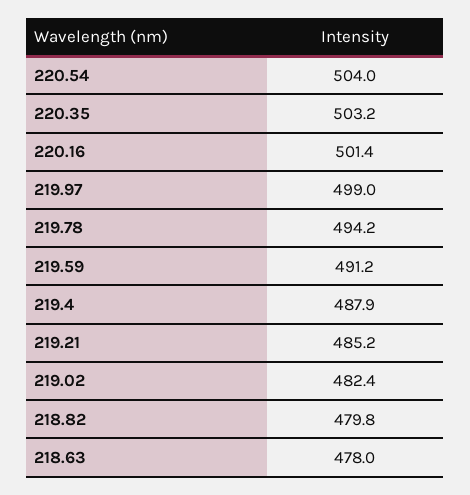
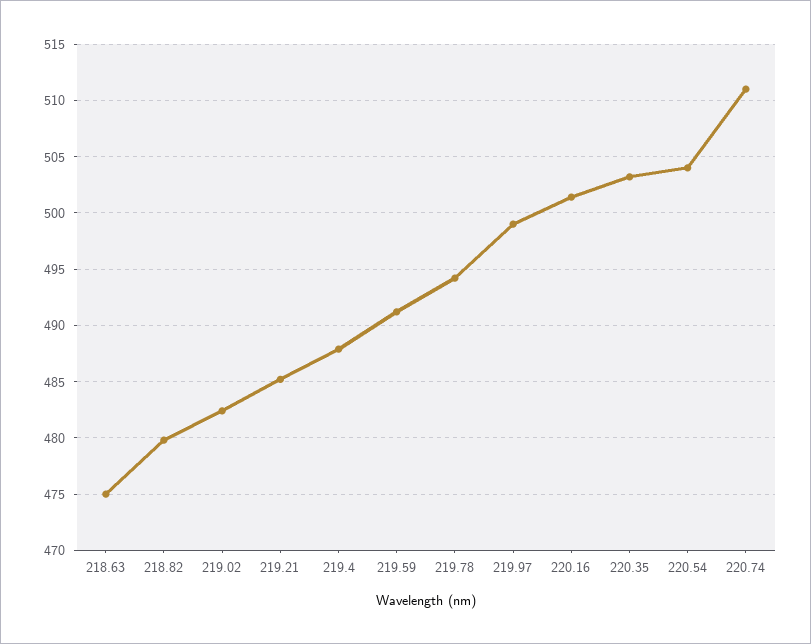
  {
    "220.54": 504,
    "220.35": 503.2,
    "220.16": 501.4,
    "219.97": 499,
    "219.78": 494.2,
    "219.59": 491.2,
    "219.4": 487.9,
    "219.21": 485.2,
    "219.02": 482.4,
    "218.82": 479.8,
-   "218.63": 478
+   "218.63": 475,
+   "220.74": 511
  }

